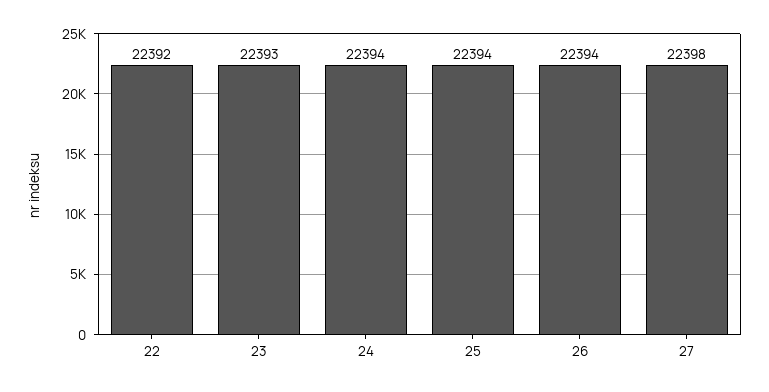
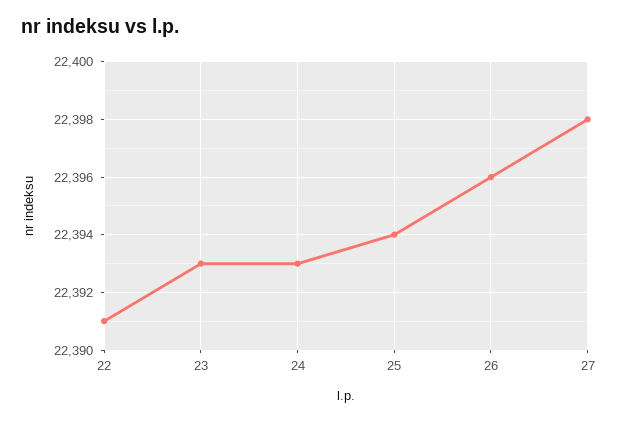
  {
-   "22": 22392,
+   "22": 22391,
    "23": 22393,
-   "24": 22394,
+   "24": 22393,
    "25": 22394,
-   "26": 22394,
+   "26": 22396,
    "27": 22398
  }

